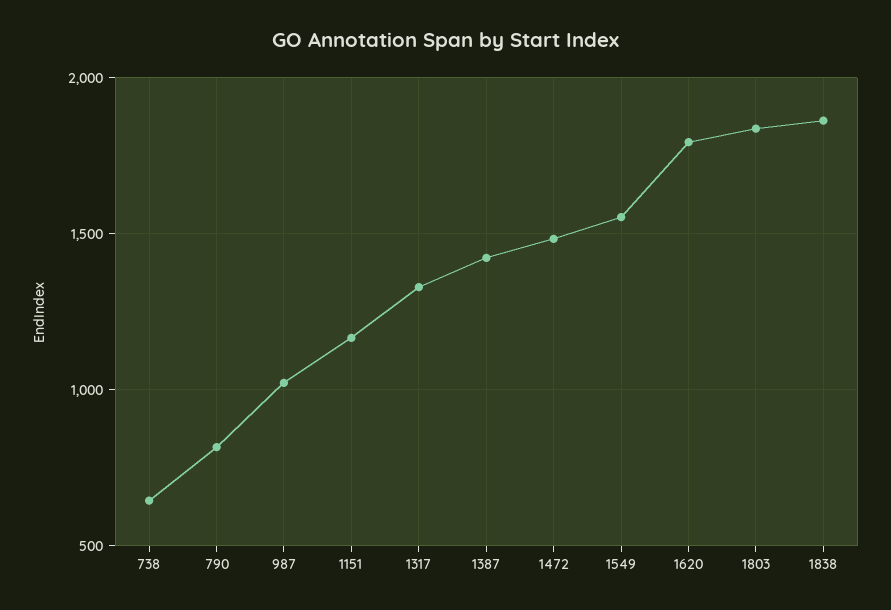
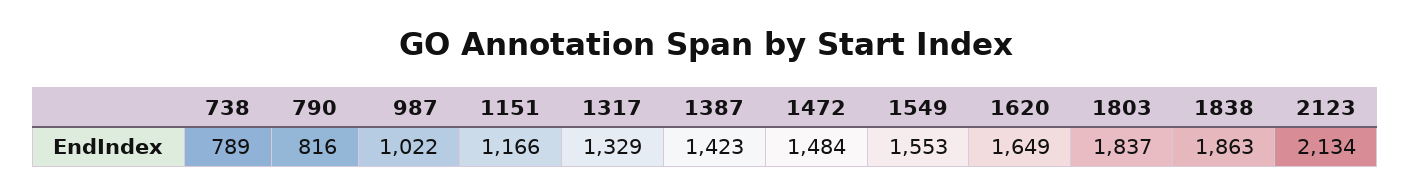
  {
-   "738": 650,
+   "738": 789,
    "790": 816,
    "987": 1022,
    "1151": 1166,
    "1317": 1329,
    "1387": 1423,
    "1472": 1484,
    "1549": 1553,
-   "1620": 1800,
+   "1620": 1649,
    "1803": 1837,
-   "1838": 1863
+   "1838": 1863,
+   "2123": 2134
  }

